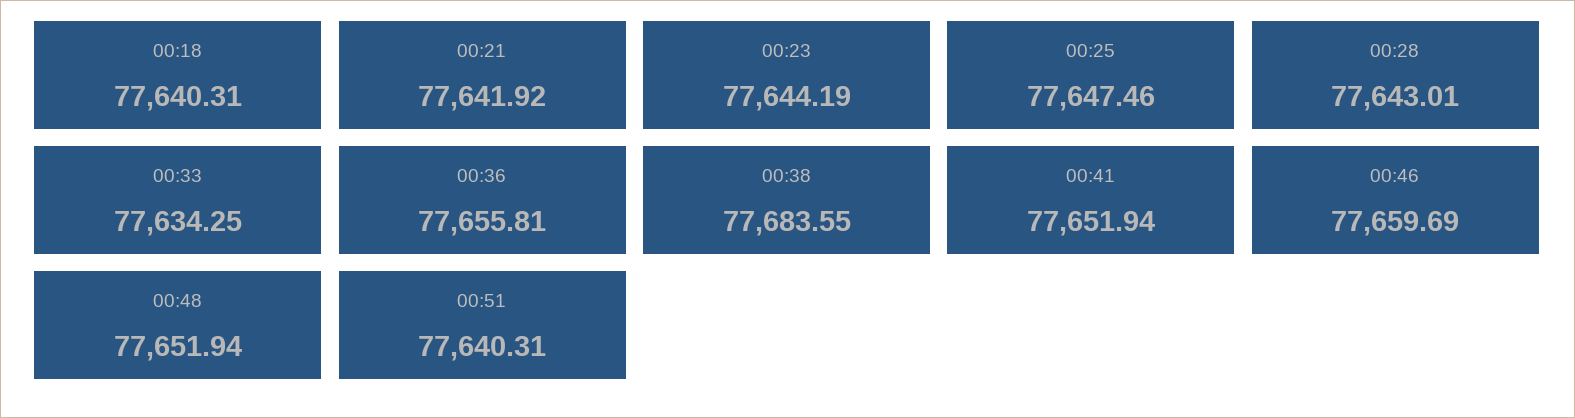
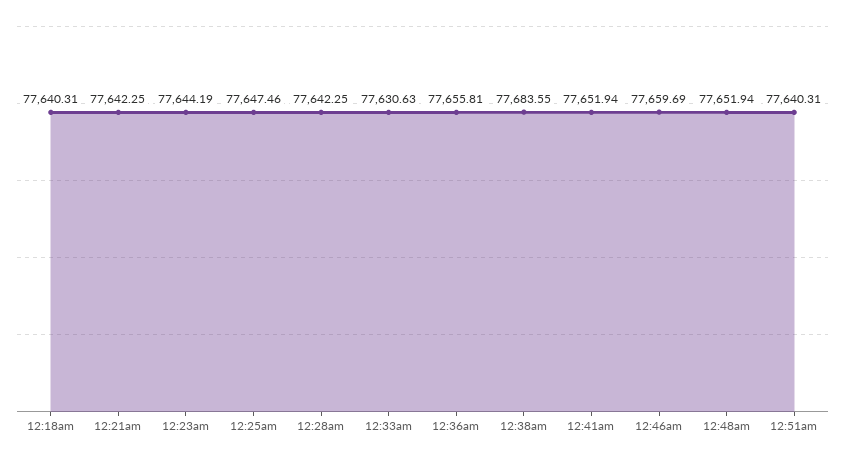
  {
    "00:18": 77640.31,
-   "00:21": 77641.92,
+   "00:21": 77642.25,
    "00:23": 77644.19,
    "00:25": 77647.46,
-   "00:28": 77643.01,
+   "00:28": 77642.25,
-   "00:33": 77634.25,
+   "00:33": 77630.63,
    "00:36": 77655.81,
    "00:38": 77683.55,
    "00:41": 77651.94,
    "00:46": 77659.69,
    "00:48": 77651.94,
    "00:51": 77640.31
  }

